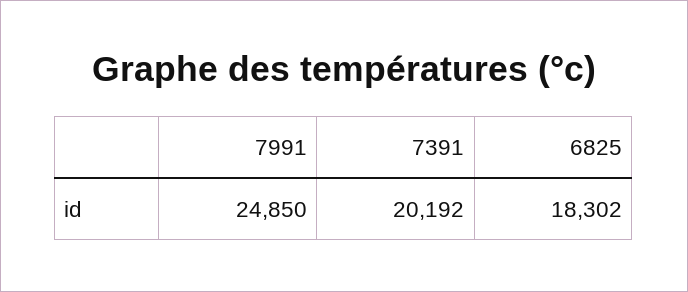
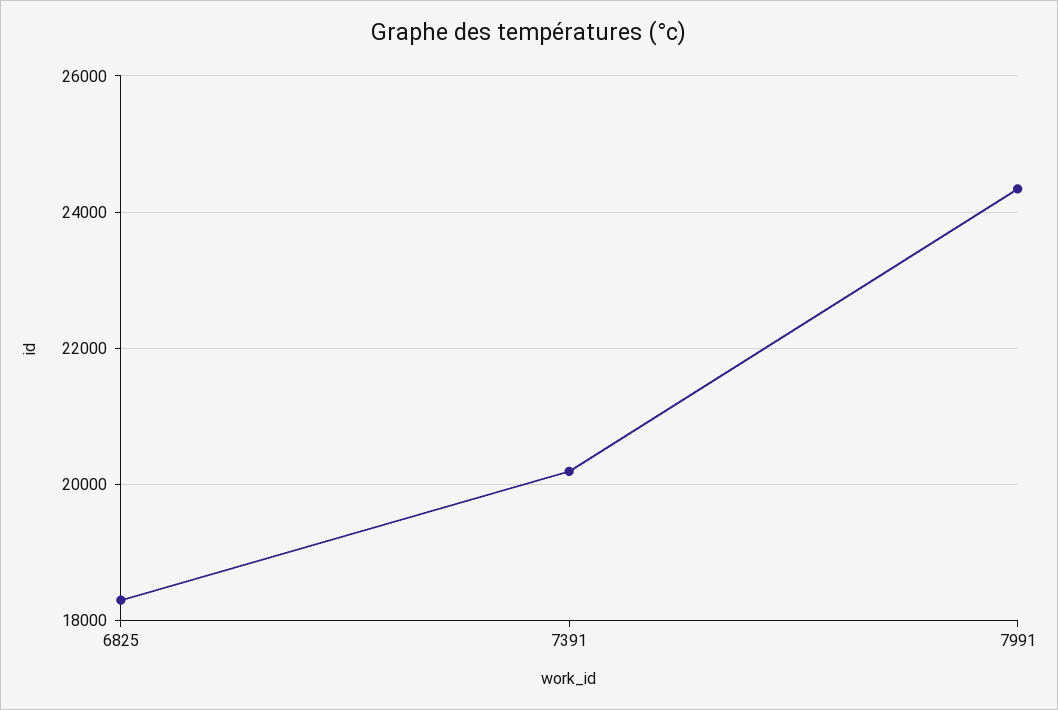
  {
-   "7991": 24850,
+   "7991": 24400,
    "7391": 20192,
    "6825": 18302
  }

